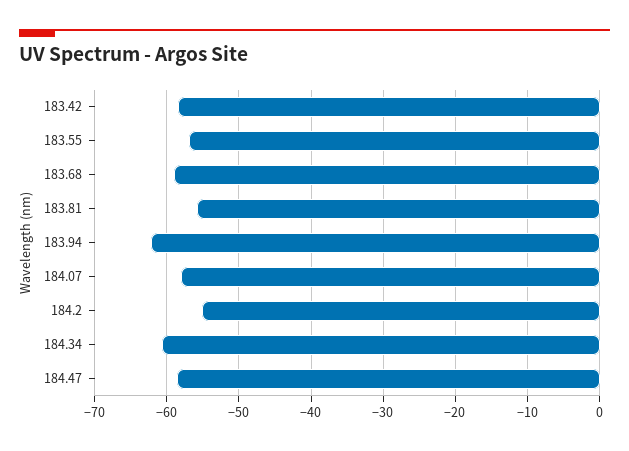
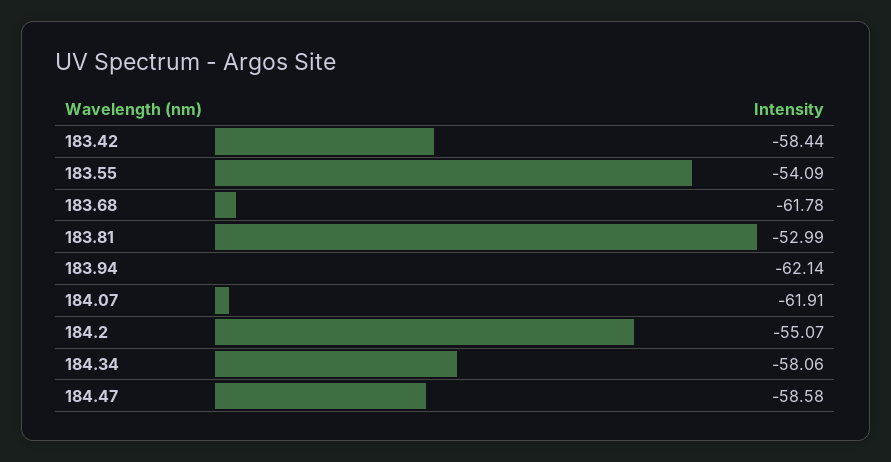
  {
    "183.42": -58.44,
-   "183.55": -57,
+   "183.55": -54.09,
-   "183.68": -59,
+   "183.68": -61.78,
-   "183.81": -56,
+   "183.81": -52.99,
    "183.94": -62.14,
-   "184.07": -58,
+   "184.07": -61.91,
    "184.2": -55.07,
-   "184.34": -61,
+   "184.34": -58.06,
    "184.47": -58.58
  }

